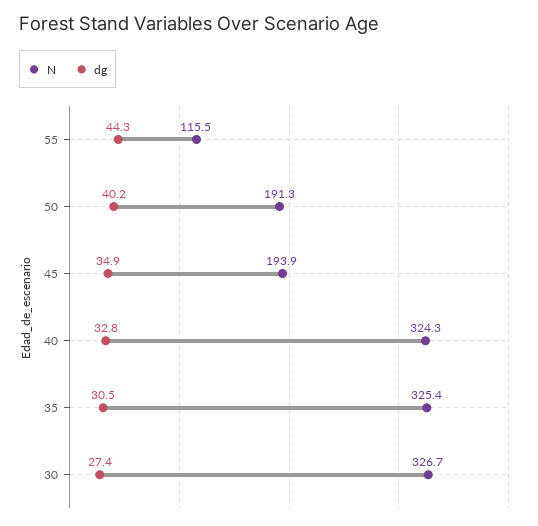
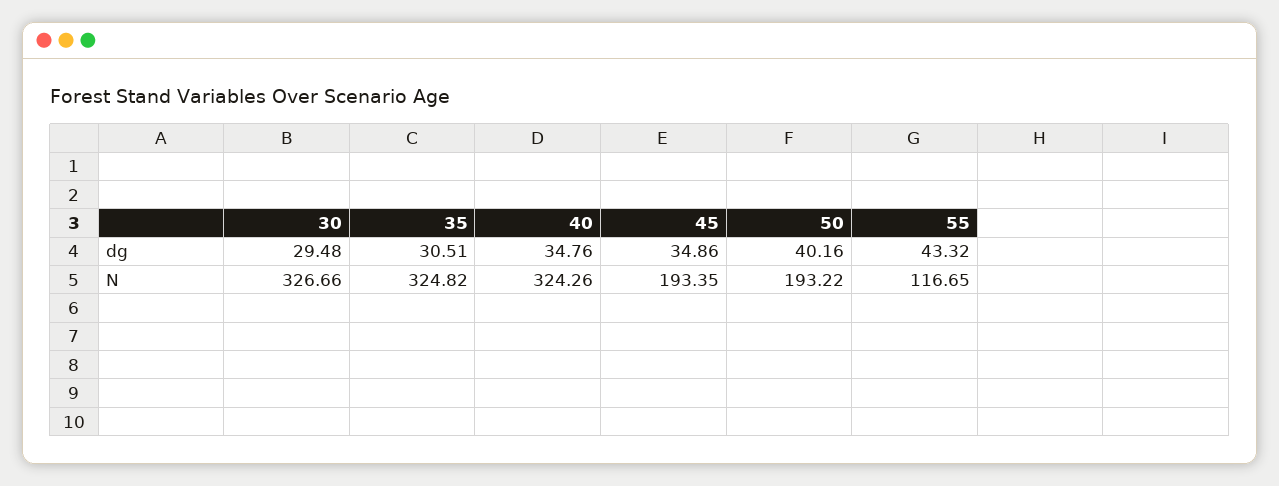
  {
    "N": {
-     "55": 115.5,
+     "55": 116.65,
-     "50": 191.3,
+     "50": 193.22,
-     "45": 193.9,
+     "45": 193.35,
      "40": 324.26,
-     "35": 325.4,
+     "35": 324.82,
      "30": 326.66
    },
    "dg": {
-     "55": 44.3,
+     "55": 43.32,
      "50": 40.16,
      "45": 34.86,
-     "40": 32.8,
+     "40": 34.76,
      "35": 30.51,
-     "30": 27.4
+     "30": 29.48
    }
  }

